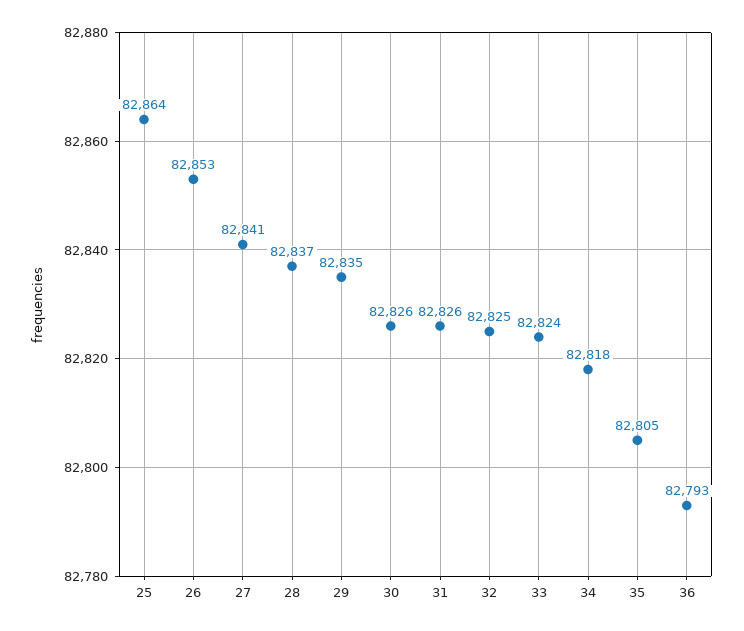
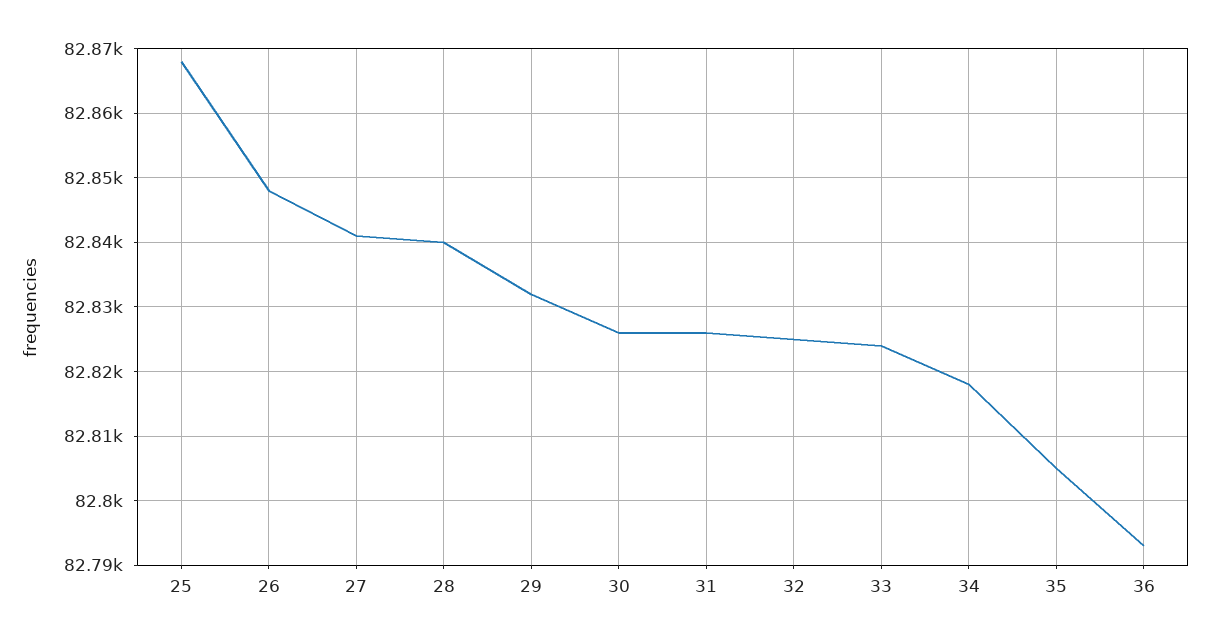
  {
-   "25": 82864,
+   "25": 82868,
-   "26": 82853,
+   "26": 82848,
    "27": 82841,
-   "28": 82837,
+   "28": 82840,
-   "29": 82835,
+   "29": 82832,
    "30": 82826,
    "31": 82826,
    "32": 82825,
    "33": 82824,
    "34": 82818,
    "35": 82805,
    "36": 82793
  }

